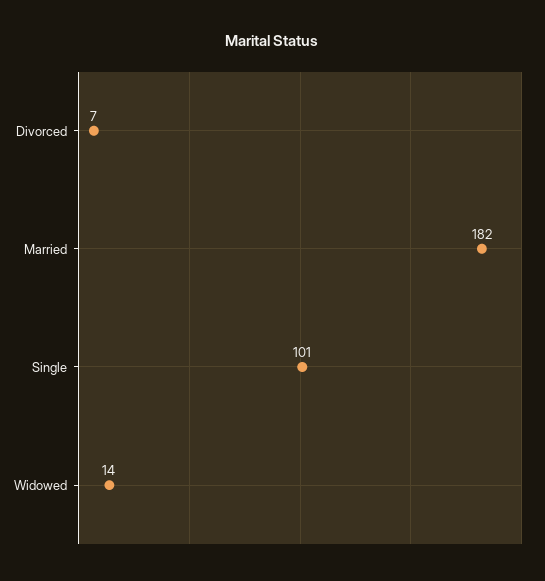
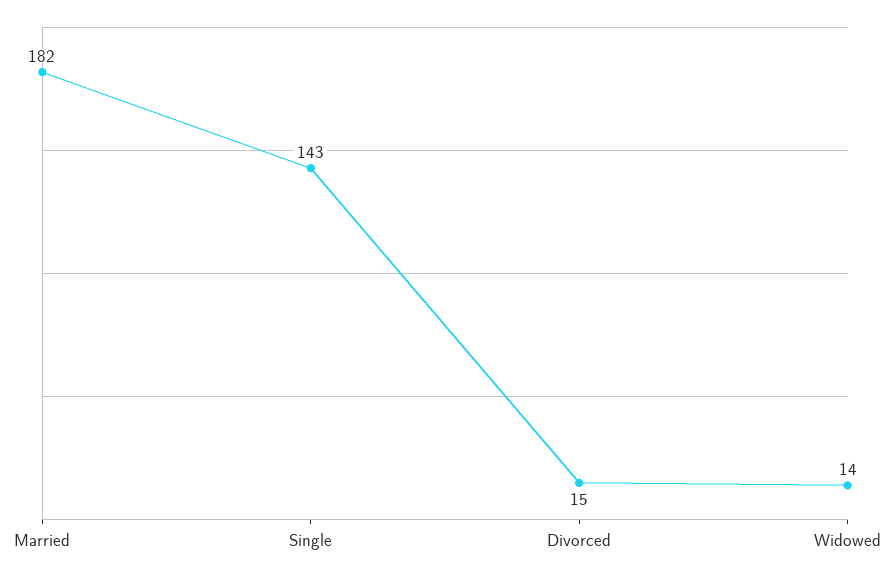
  {
-   "Divorced": 7,
+   "Divorced": 15,
    "Married": 182,
-   "Single": 101,
+   "Single": 143,
    "Widowed": 14
  }

